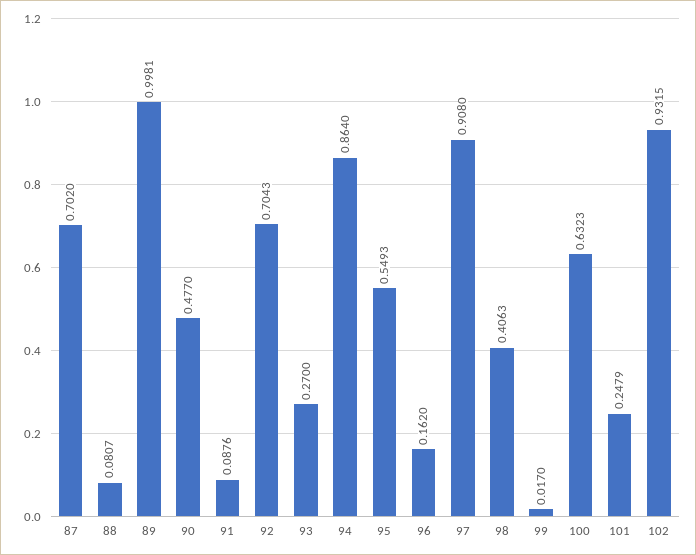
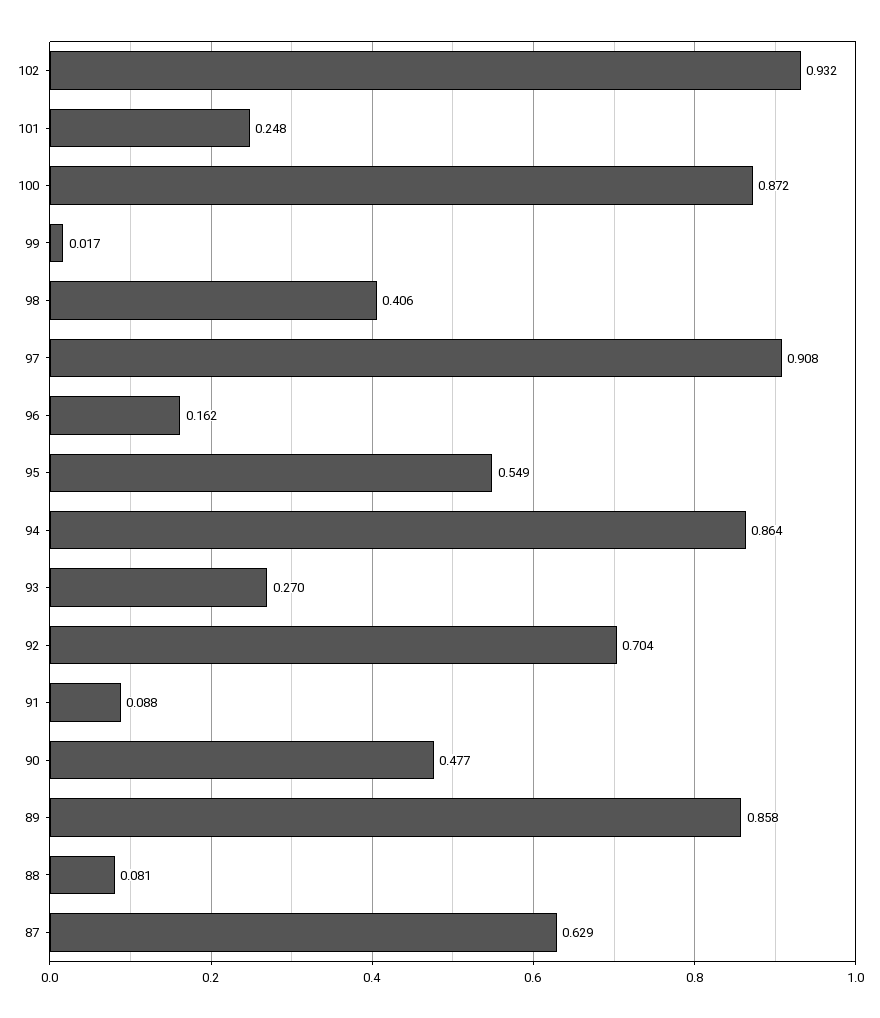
  {
-   "87": 0.702,
+   "87": 0.629,
    "88": 0.0807,
-   "89": 0.9981,
+   "89": 0.858,
    "90": 0.477,
    "91": 0.0876,
    "92": 0.7043,
    "93": 0.27,
    "94": 0.864,
    "95": 0.5493,
    "96": 0.162,
    "97": 0.908,
    "98": 0.4063,
    "99": 0.017,
-   "100": 0.6323,
+   "100": 0.872,
    "101": 0.2479,
    "102": 0.9315
  }

